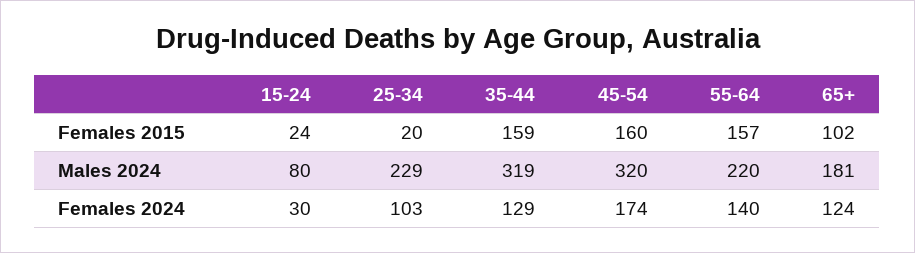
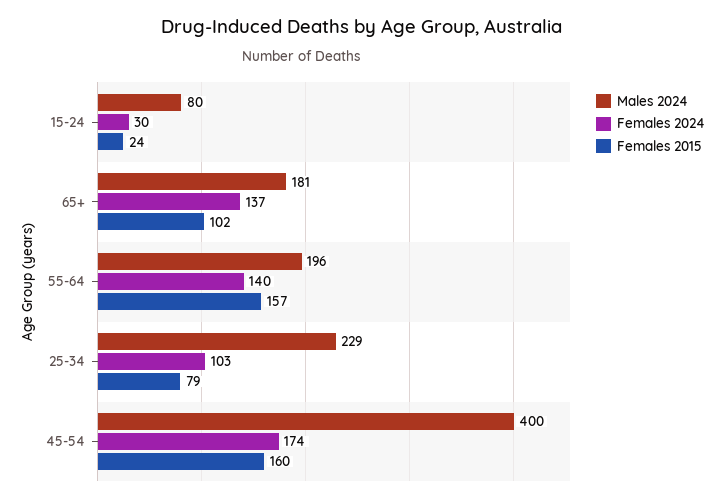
  {
    "Females 2015": {
      "15-24": 24,
-     "25-34": 20,
+     "25-34": 79,
-     "35-44": 159,
      "45-54": 160,
      "55-64": 157,
      "65+": 102
    },
    "Males 2024": {
      "15-24": 80,
      "25-34": 229,
-     "35-44": 319,
-     "45-54": 320,
+     "45-54": 400,
-     "55-64": 220,
+     "55-64": 196,
      "65+": 181
    },
    "Females 2024": {
      "15-24": 30,
      "25-34": 103,
-     "35-44": 129,
      "45-54": 174,
      "55-64": 140,
-     "65+": 124
+     "65+": 137
    }
  }

